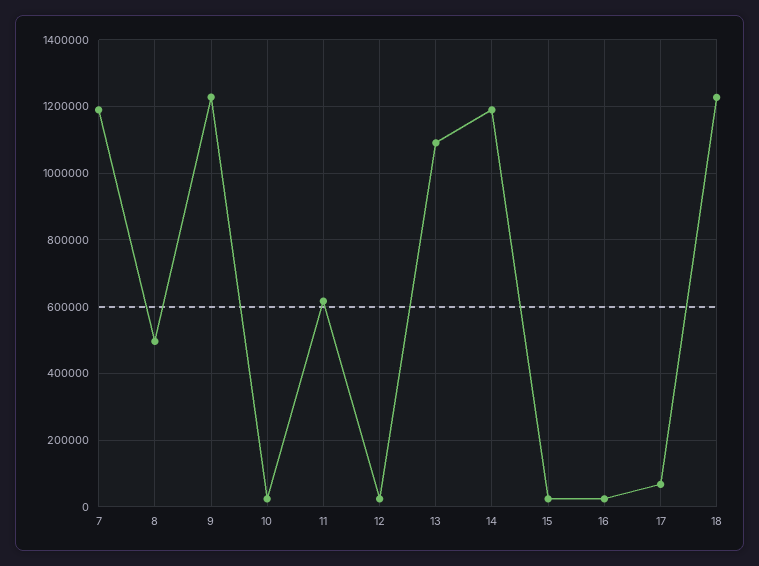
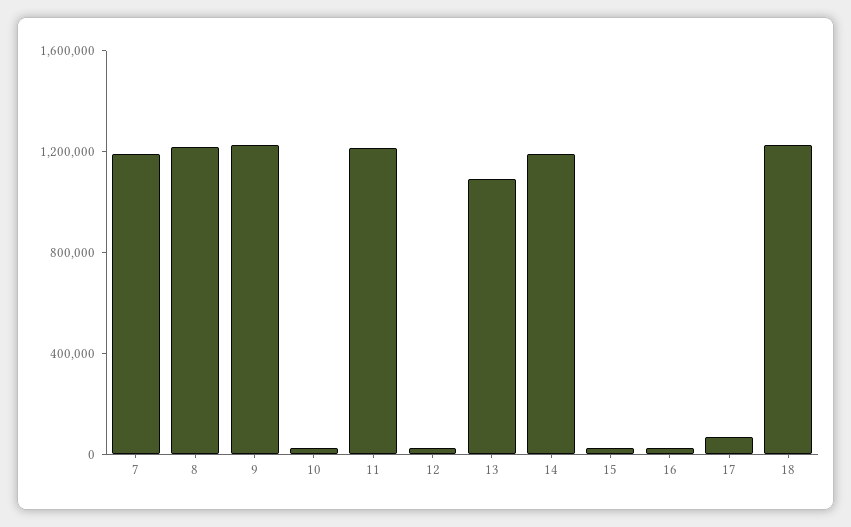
  {
    "7": 1180000,
-   "8": 500000,
+   "8": 1200000,
    "9": 1220000,
    "10": 20000,
-   "11": 620000,
+   "11": 1200000,
    "12": 20000,
    "13": 1100000,
    "14": 1180000,
    "15": 20000,
    "16": 20000,
    "17": 60000,
    "18": 1220000
  }

